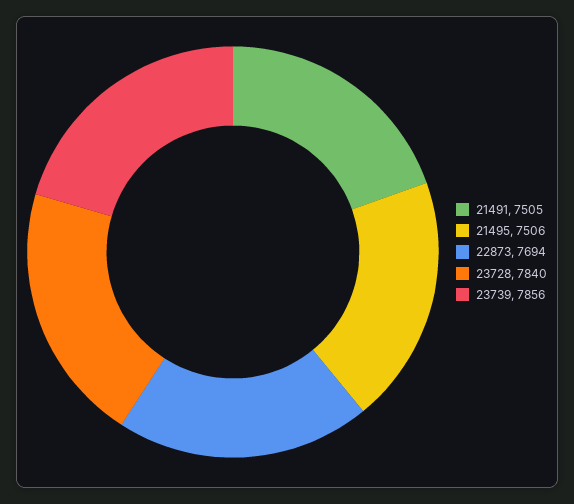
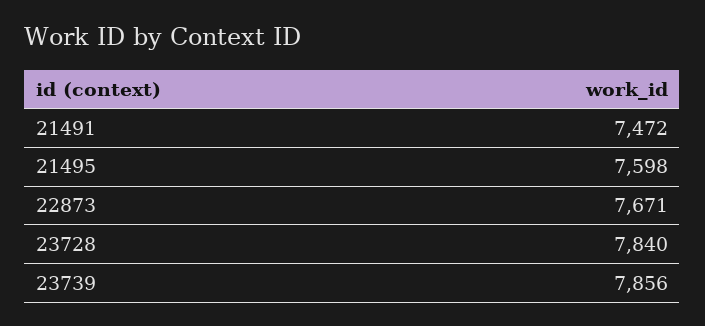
  {
-   "21491": 7505,
+   "21491": 7472,
-   "21495": 7506,
+   "21495": 7598,
-   "22873": 7694,
+   "22873": 7671,
    "23728": 7840,
    "23739": 7856
  }

